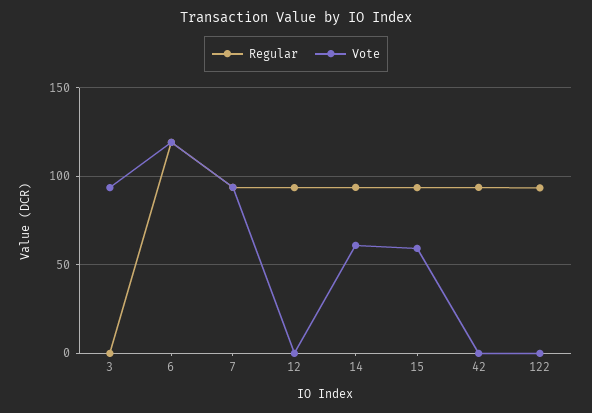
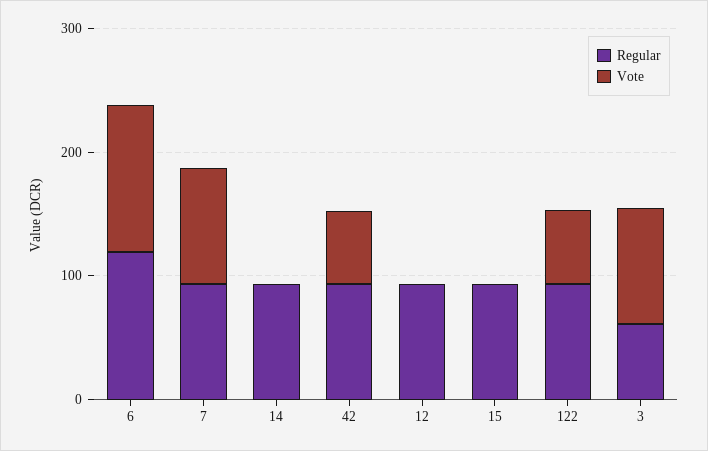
  {
    "Regular": {
-     "3": 0,
+     "3": 60,
      "6": 120,
      "7": 95,
      "12": 95,
      "14": 95,
      "15": 95,
      "42": 95,
      "122": 95
    },
    "Vote": {
      "3": 95,
      "6": 120,
      "7": 95,
      "12": 0,
-     "14": 60,
+     "14": 0,
-     "15": 60,
+     "15": 0,
-     "42": 0,
+     "42": 60,
-     "122": 0
+     "122": 60
    }
  }

